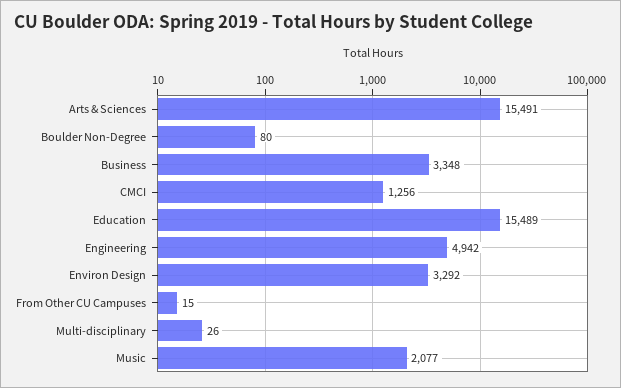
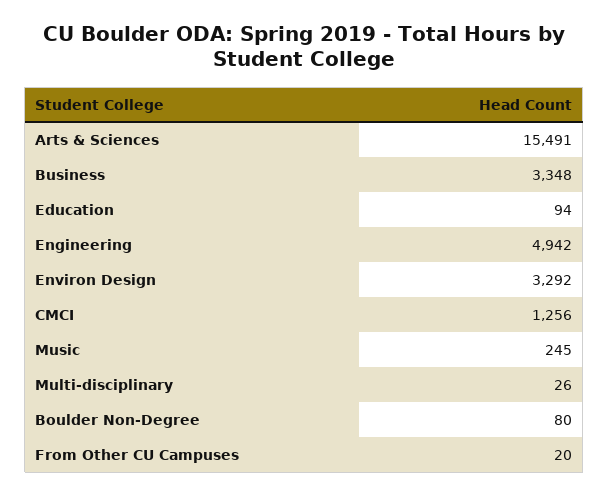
  {
    "Arts & Sciences": 15491,
    "Boulder Non-Degree": 80,
    "Business": 3348,
    "CMCI": 1256,
-   "Education": 15489,
+   "Education": 94,
    "Engineering": 4942,
    "Environ Design": 3292,
-   "From Other CU Campuses": 15,
+   "From Other CU Campuses": 20,
    "Multi-disciplinary": 26,
-   "Music": 2077
+   "Music": 245
  }

